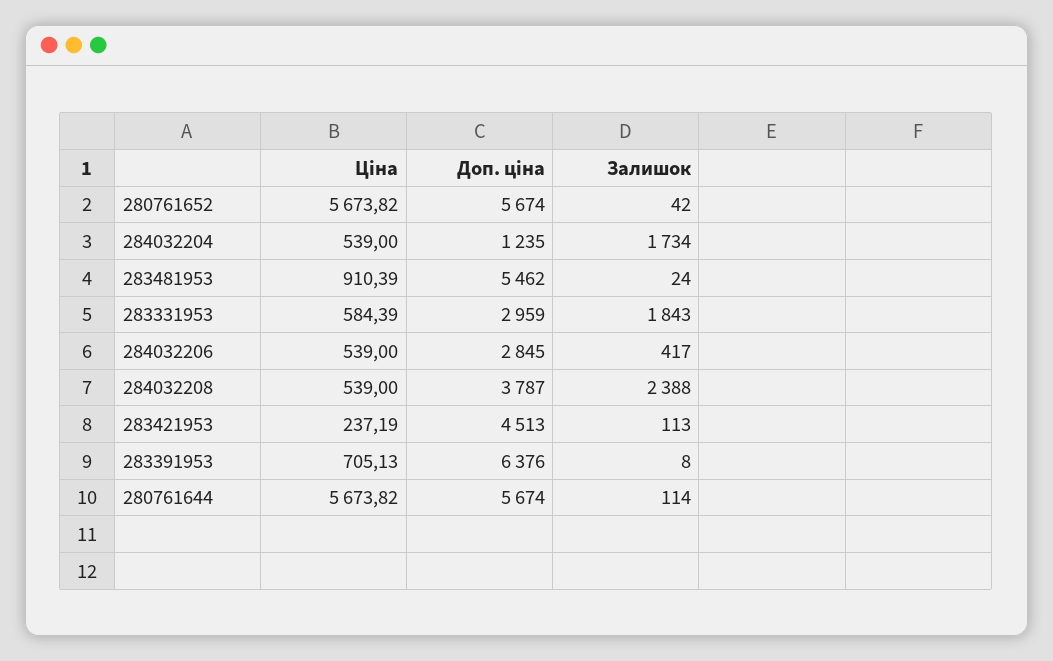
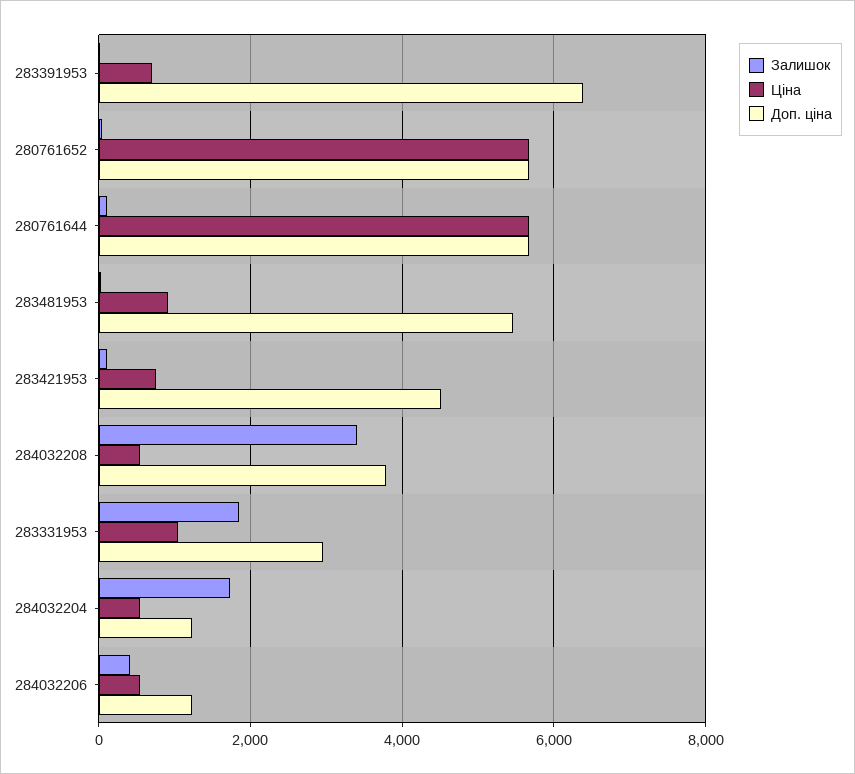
  {
    "Ціна": {
      "280761652": 5673.82,
      "284032204": 539,
      "283481953": 910.39,
-     "283331953": 584.39,
+     "283331953": 1000,
      "284032206": 539,
      "284032208": 539,
-     "283421953": 237.19,
+     "283421953": 800,
      "283391953": 705.13,
      "280761644": 5673.82
    },
    "Доп. ціна": {
      "280761652": 5674,
      "284032204": 1235,
      "283481953": 5462,
      "283331953": 2959,
-     "284032206": 2845,
+     "284032206": 1200,
      "284032208": 3787,
      "283421953": 4513,
      "283391953": 6376,
      "280761644": 5674
    },
    "Залишок": {
      "280761652": 42,
      "284032204": 1734,
      "283481953": 24,
      "283331953": 1843,
      "284032206": 417,
-     "284032208": 2388,
+     "284032208": 3400,
      "283421953": 113,
      "283391953": 8,
      "280761644": 114
    }
  }

